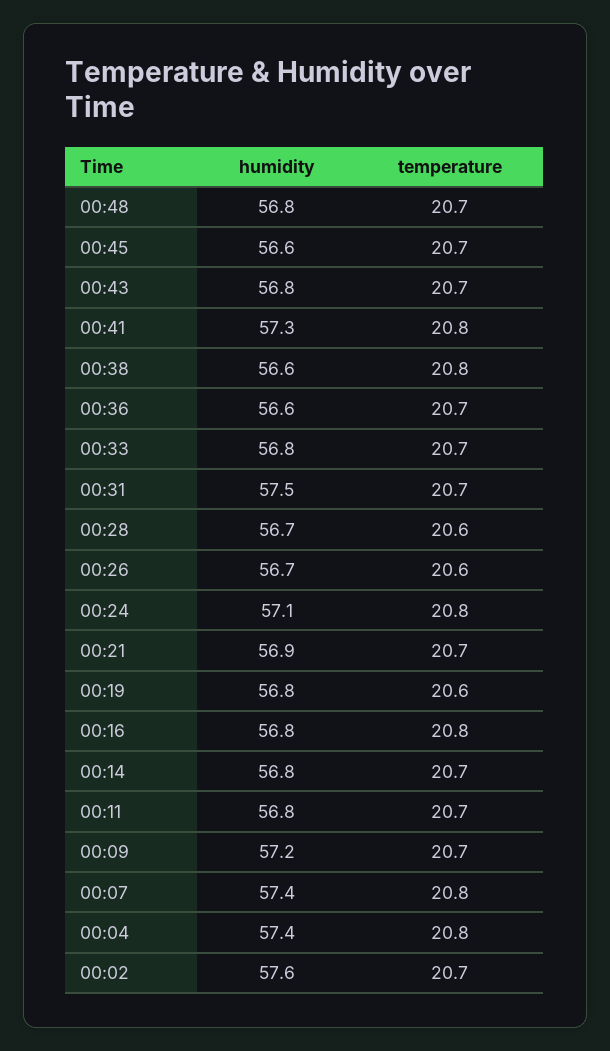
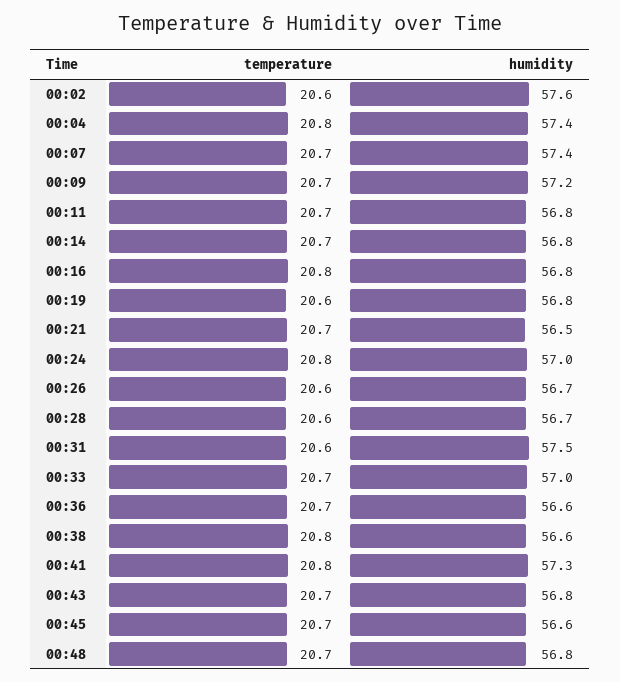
  {
    "humidity": {
      "00:48": 56.8,
      "00:45": 56.6,
      "00:43": 56.8,
      "00:41": 57.3,
      "00:38": 56.6,
      "00:36": 56.6,
-     "00:33": 56.8,
+     "00:33": 57,
      "00:31": 57.5,
      "00:28": 56.7,
      "00:26": 56.7,
-     "00:24": 57.1,
+     "00:24": 57,
-     "00:21": 56.9,
+     "00:21": 56.5,
      "00:19": 56.8,
      "00:16": 56.8,
      "00:14": 56.8,
      "00:11": 56.8,
      "00:09": 57.2,
      "00:07": 57.4,
      "00:04": 57.4,
      "00:02": 57.6
    },
    "temperature": {
      "00:48": 20.7,
      "00:45": 20.7,
      "00:43": 20.7,
      "00:41": 20.8,
      "00:38": 20.8,
      "00:36": 20.7,
      "00:33": 20.7,
-     "00:31": 20.7,
+     "00:31": 20.6,
      "00:28": 20.6,
      "00:26": 20.6,
      "00:24": 20.8,
      "00:21": 20.7,
      "00:19": 20.6,
      "00:16": 20.8,
      "00:14": 20.7,
      "00:11": 20.7,
      "00:09": 20.7,
-     "00:07": 20.8,
+     "00:07": 20.7,
      "00:04": 20.8,
-     "00:02": 20.7
+     "00:02": 20.6
    }
  }

